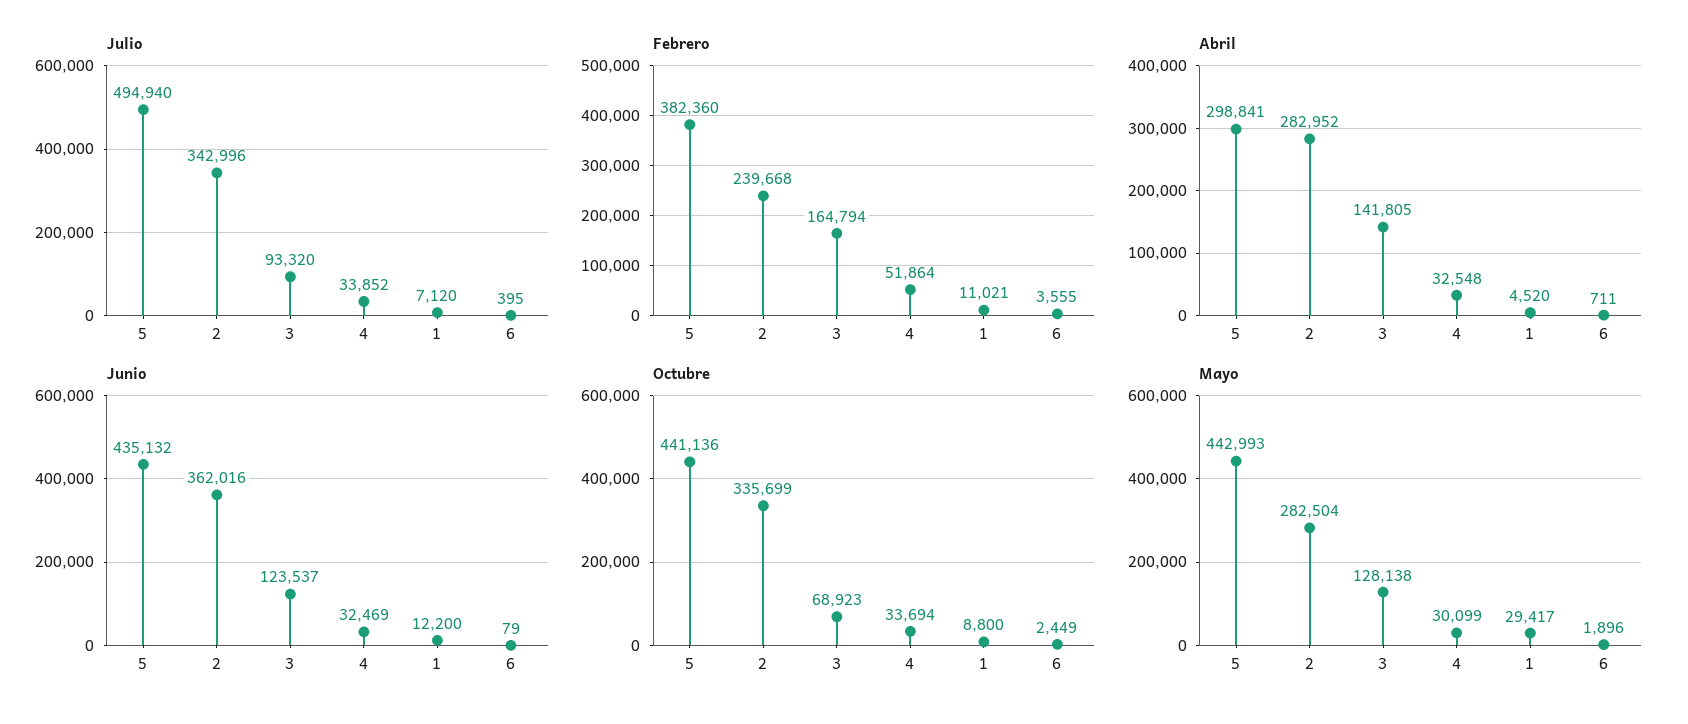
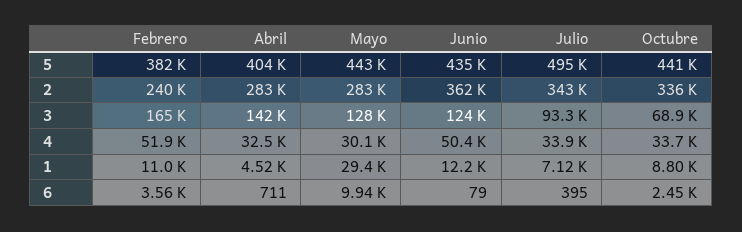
  {
    "Julio": {
      "5": 494940,
      "2": 342996,
      "3": 93320,
      "4": 33852,
      "1": 7120,
      "6": 395
    },
    "Febrero": {
      "5": 382360,
      "2": 239668,
      "3": 164794,
      "4": 51864,
      "1": 11021,
      "6": 3555
    },
    "Abril": {
-     "5": 298841,
+     "5": 404000,
      "2": 282952,
      "3": 141805,
      "4": 32548,
      "1": 4520,
      "6": 711
    },
    "Junio": {
      "5": 435132,
      "2": 362016,
      "3": 123537,
-     "4": 32469,
+     "4": 50400,
      "1": 12200,
      "6": 79
    },
    "Octubre": {
      "5": 441136,
      "2": 335699,
      "3": 68923,
      "4": 33694,
      "1": 8800,
      "6": 2449
    },
    "Mayo": {
      "5": 442993,
      "2": 282504,
      "3": 128138,
      "4": 30099,
      "1": 29417,
-     "6": 1896
+     "6": 9940
    }
  }

